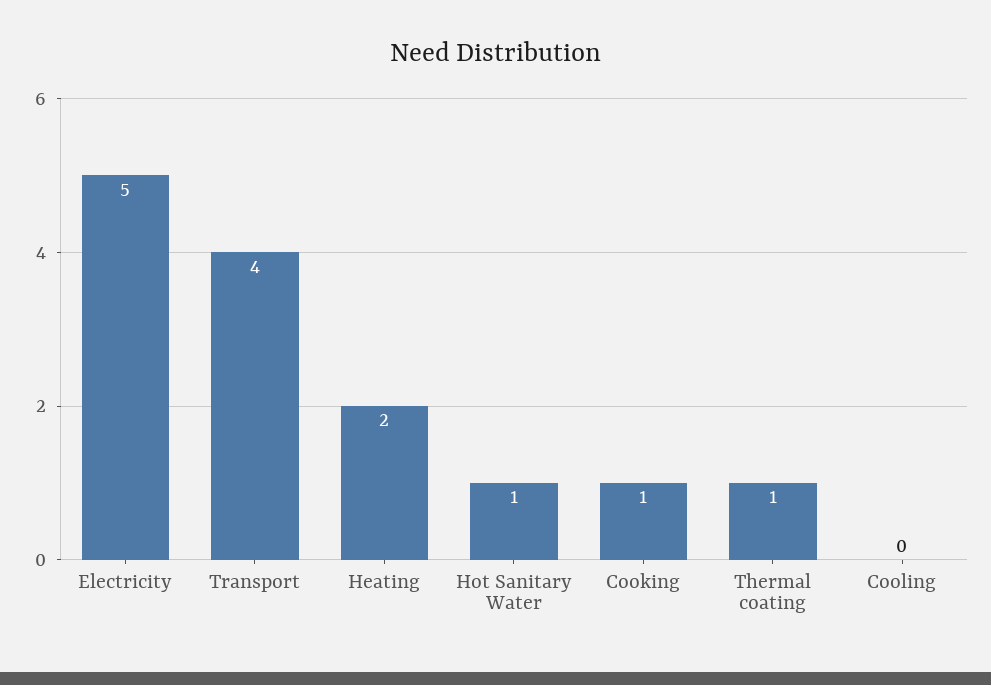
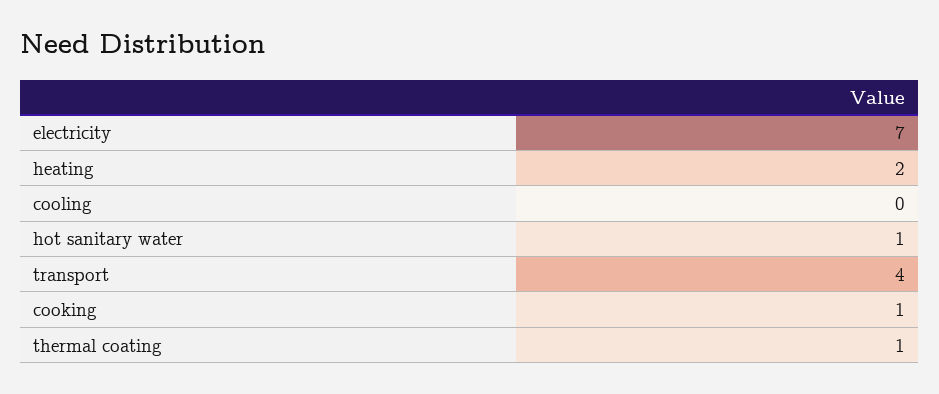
  {
-   "Electricity": 5,
+   "Electricity": 7,
    "Transport": 4,
    "Heating": 2,
    "Hot Sanitary Water": 1,
    "Cooking": 1,
    "Thermal coating": 1,
    "Cooling": 0
  }

